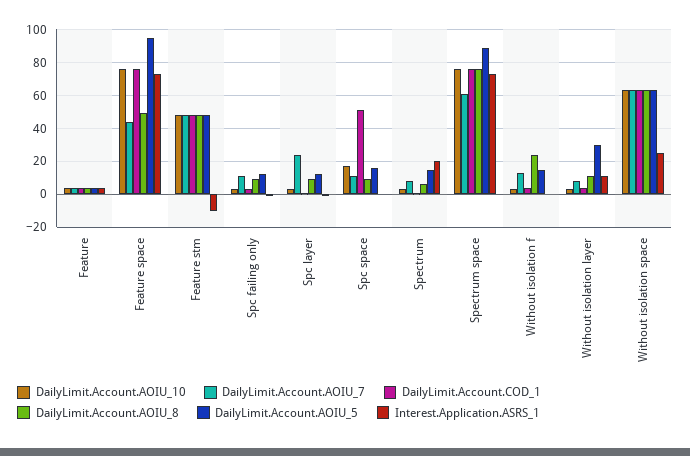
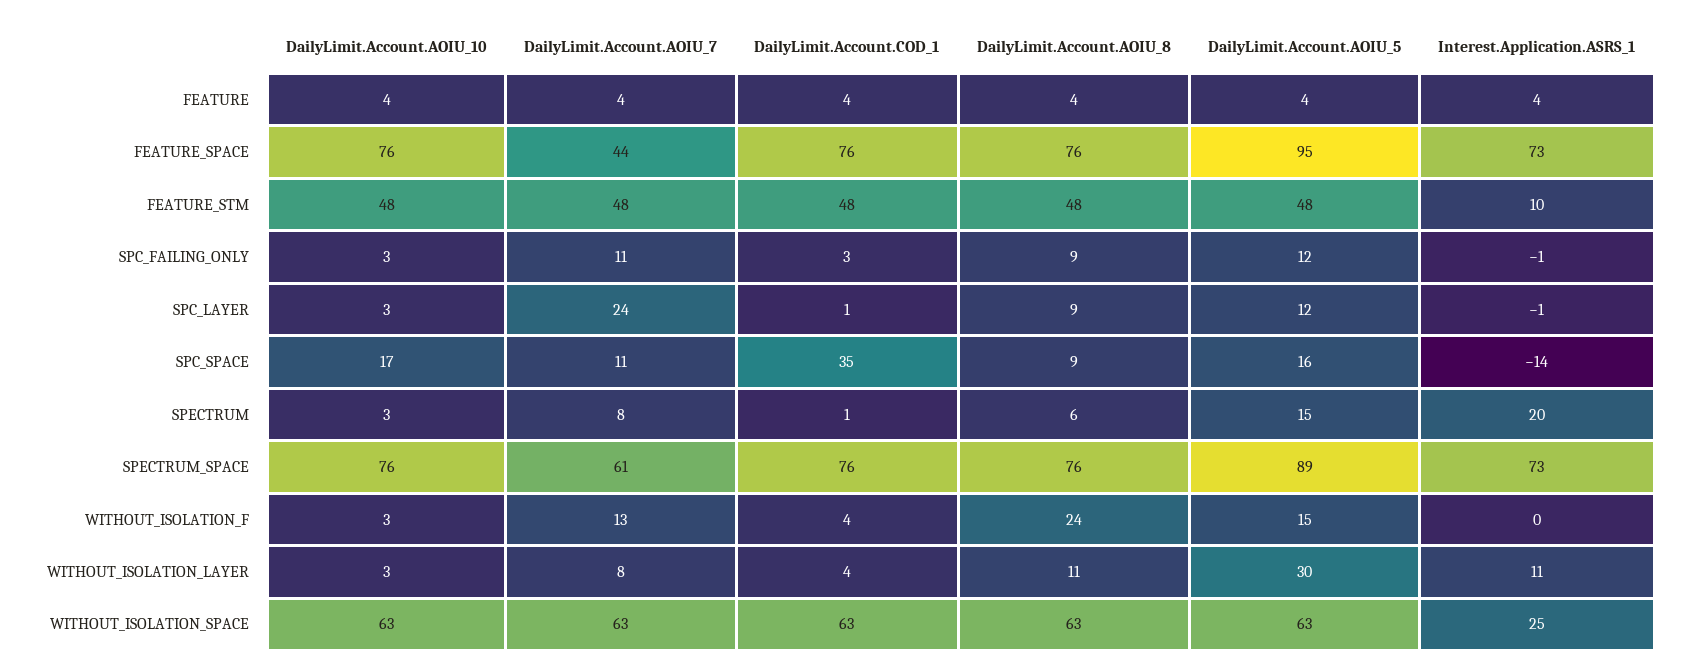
  {
    "DailyLimit.Account.AOIU_10": {
      "Feature": 4,
      "Feature space": 76,
      "Feature stm": 48,
      "Spc failing only": 3,
      "Spc layer": 3,
      "Spc space": 17,
      "Spectrum": 3,
      "Spectrum space": 76,
      "Without isolation f": 3,
      "Without isolation layer": 3,
      "Without isolation space": 63
    },
    "DailyLimit.Account.AOIU_7": {
      "Feature": 4,
      "Feature space": 44,
      "Feature stm": 48,
      "Spc failing only": 11,
      "Spc layer": 24,
      "Spc space": 11,
      "Spectrum": 8,
      "Spectrum space": 61,
      "Without isolation f": 13,
      "Without isolation layer": 8,
      "Without isolation space": 63
    },
    "DailyLimit.Account.COD_1": {
      "Feature": 4,
      "Feature space": 76,
      "Feature stm": 48,
      "Spc failing only": 3,
      "Spc layer": 1,
-     "Spc space": 50,
+     "Spc space": 35,
      "Spectrum": 1,
      "Spectrum space": 76,
      "Without isolation f": 4,
      "Without isolation layer": 4,
      "Without isolation space": 63
    },
    "DailyLimit.Account.AOIU_8": {
      "Feature": 4,
-     "Feature space": 50,
+     "Feature space": 76,
      "Feature stm": 48,
      "Spc failing only": 9,
      "Spc layer": 9,
      "Spc space": 9,
      "Spectrum": 6,
      "Spectrum space": 76,
      "Without isolation f": 24,
      "Without isolation layer": 11,
      "Without isolation space": 63
    },
    "DailyLimit.Account.AOIU_5": {
      "Feature": 4,
      "Feature space": 95,
      "Feature stm": 48,
      "Spc failing only": 12,
      "Spc layer": 12,
      "Spc space": 16,
      "Spectrum": 15,
      "Spectrum space": 89,
      "Without isolation f": 15,
      "Without isolation layer": 30,
      "Without isolation space": 63
    },
    "Interest.Application.ASRS_1": {
      "Feature": 4,
      "Feature space": 73,
-     "Feature stm": -10,
+     "Feature stm": 10,
      "Spc failing only": -1,
      "Spc layer": -1,
-     "Spc space": 0,
+     "Spc space": -14,
      "Spectrum": 20,
      "Spectrum space": 73,
      "Without isolation f": 0,
      "Without isolation layer": 11,
      "Without isolation space": 25
    }
  }

